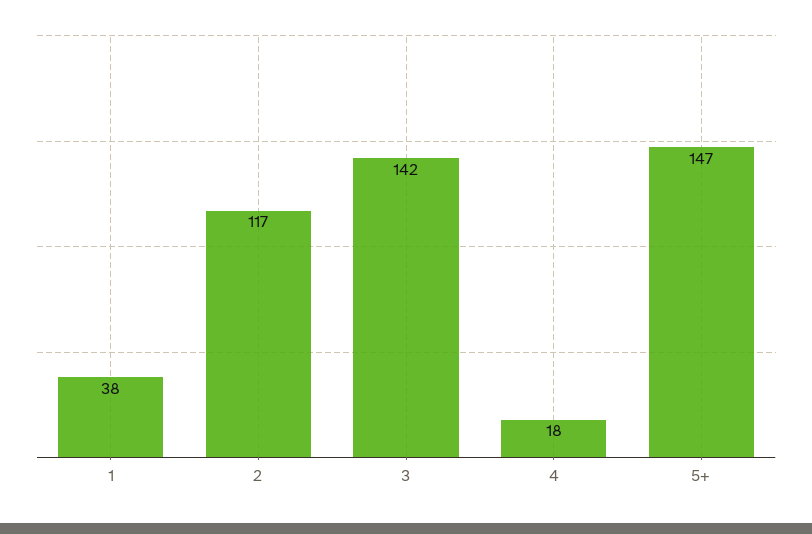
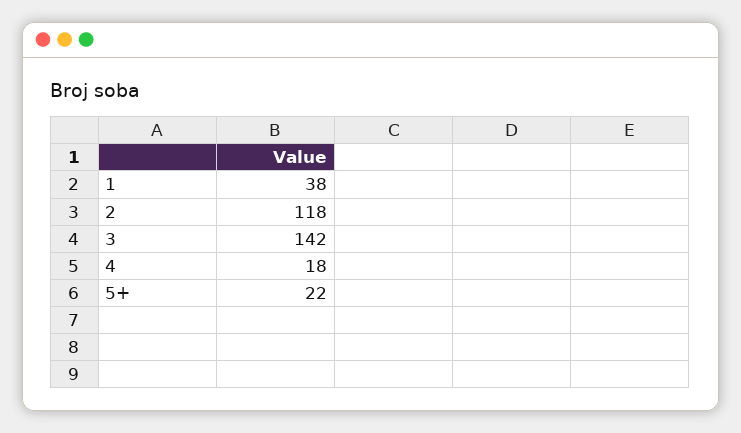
  {
    "1": 38,
-   "2": 117,
+   "2": 118,
    "3": 142,
    "4": 18,
-   "5+": 147
+   "5+": 22
  }

